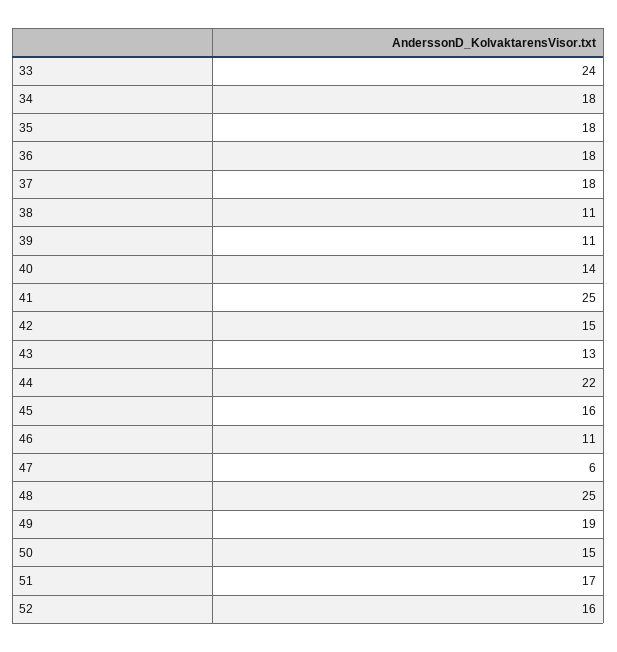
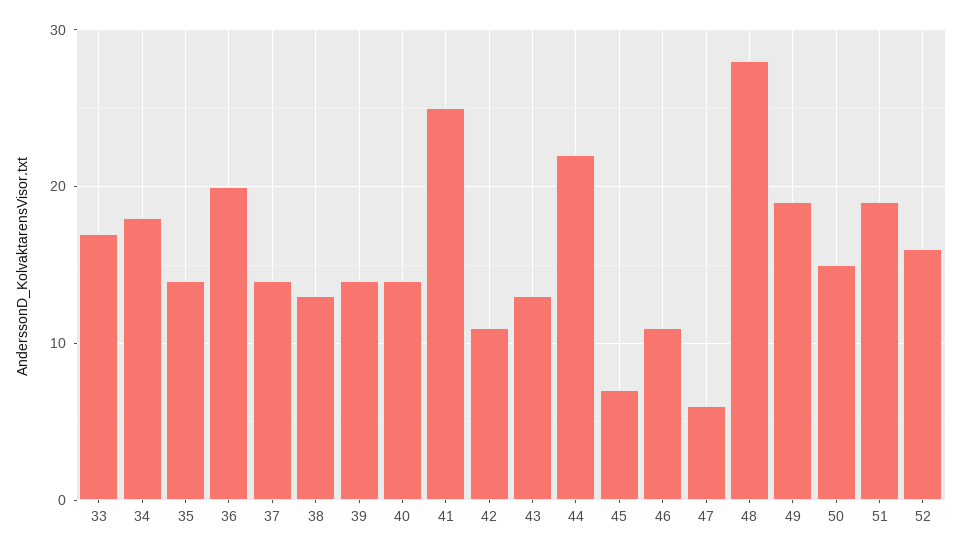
  {
-   "33": 24,
+   "33": 17,
    "34": 18,
-   "35": 18,
+   "35": 14,
-   "36": 18,
+   "36": 20,
-   "37": 18,
+   "37": 14,
-   "38": 11,
+   "38": 13,
-   "39": 11,
+   "39": 14,
    "40": 14,
    "41": 25,
-   "42": 15,
+   "42": 11,
    "43": 13,
    "44": 22,
-   "45": 16,
+   "45": 7,
    "46": 11,
    "47": 6,
-   "48": 25,
+   "48": 28,
    "49": 19,
    "50": 15,
-   "51": 17,
+   "51": 19,
    "52": 16
  }

